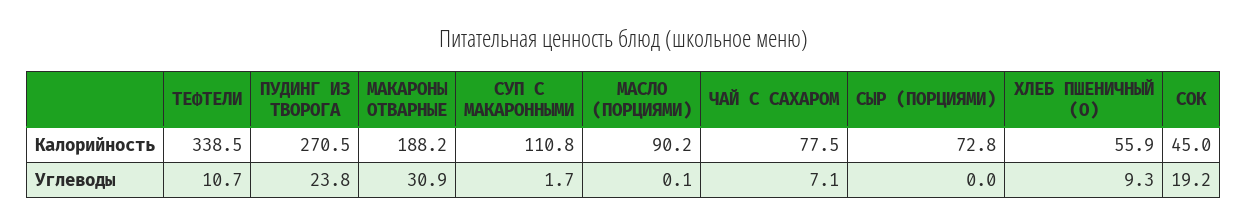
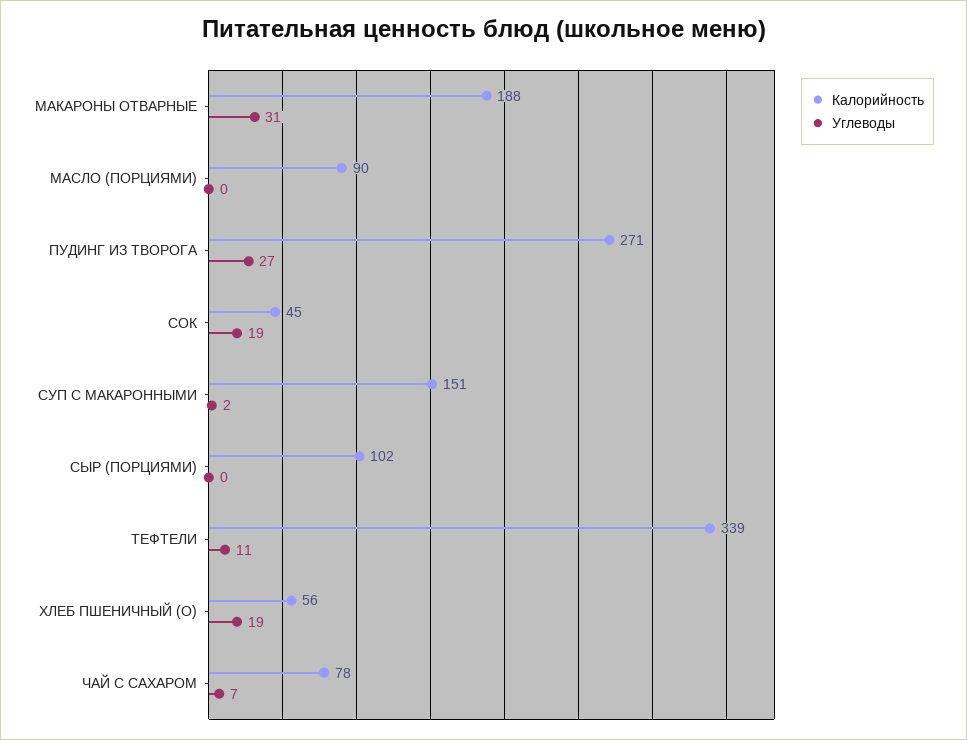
  {
    "Калорийность": {
      "ТЕФТЕЛИ": 338.5,
      "ПУДИНГ ИЗ ТВОРОГА": 270.5,
      "МАКАРОНЫ ОТВАРНЫЕ": 188.2,
-     "СУП С МАКАРОННЫМИ": 110.8,
+     "СУП С МАКАРОННЫМИ": 151,
      "МАСЛО (ПОРЦИЯМИ)": 90.2,
      "ЧАЙ С САХАРОМ": 77.5,
-     "СЫР (ПОРЦИЯМИ)": 72.8,
+     "СЫР (ПОРЦИЯМИ)": 102,
      "ХЛЕБ ПШЕНИЧНЫЙ (О)": 55.9,
      "СОК": 45
    },
    "Углеводы": {
      "ТЕФТЕЛИ": 10.7,
-     "ПУДИНГ ИЗ ТВОРОГА": 23.8,
+     "ПУДИНГ ИЗ ТВОРОГА": 27,
      "МАКАРОНЫ ОТВАРНЫЕ": 30.9,
      "СУП С МАКАРОННЫМИ": 1.7,
      "МАСЛО (ПОРЦИЯМИ)": 0.1,
      "ЧАЙ С САХАРОМ": 7.1,
      "СЫР (ПОРЦИЯМИ)": 0,
-     "ХЛЕБ ПШЕНИЧНЫЙ (О)": 9.3,
+     "ХЛЕБ ПШЕНИЧНЫЙ (О)": 19,
      "СОК": 19.2
    }
  }

